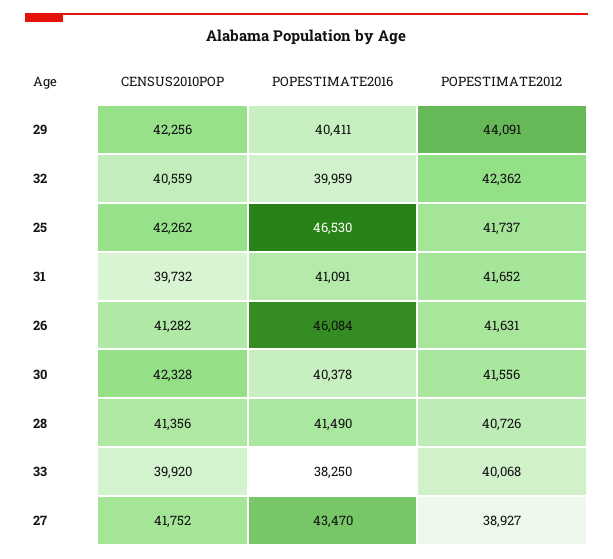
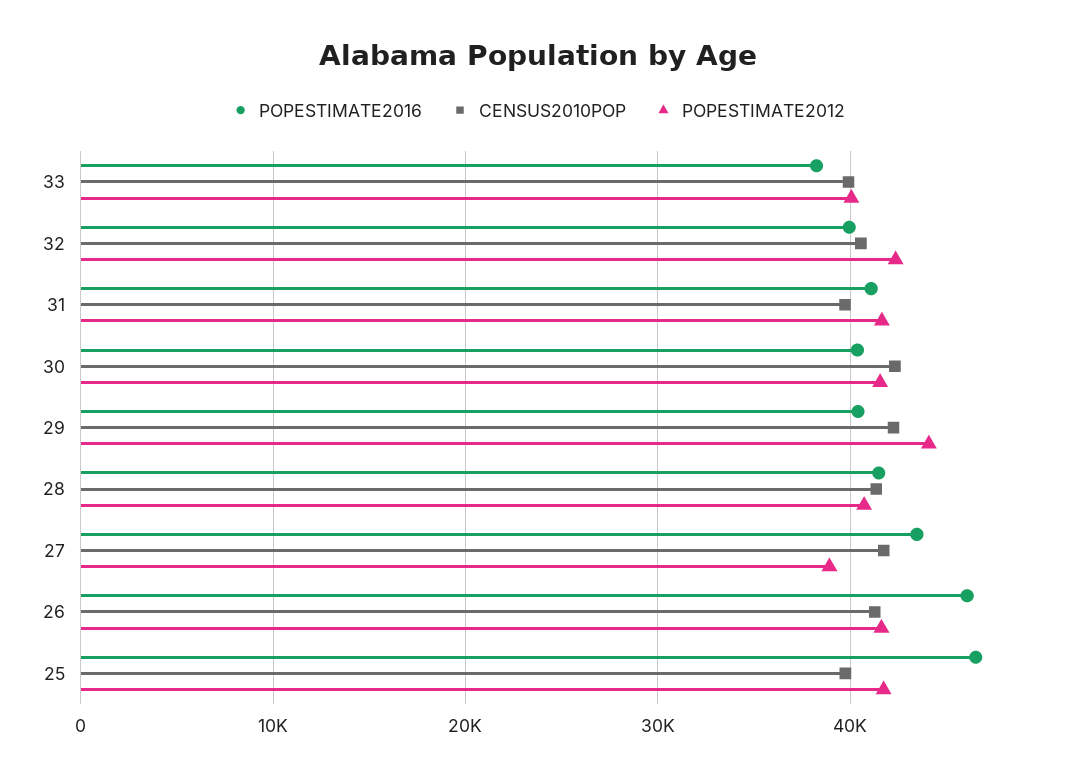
  {
    "CENSUS2010POP": {
      "29": 42256,
      "32": 40559,
-     "25": 42262,
+     "25": 40000,
      "31": 39732,
      "26": 41282,
      "30": 42328,
      "28": 41356,
      "33": 39920,
      "27": 41752
    },
    "POPESTIMATE2016": {
      "29": 40411,
      "32": 39959,
      "25": 46530,
      "31": 41091,
      "26": 46084,
      "30": 40378,
      "28": 41490,
      "33": 38250,
      "27": 43470
    },
    "POPESTIMATE2012": {
      "29": 44091,
      "32": 42362,
      "25": 41737,
      "31": 41652,
      "26": 41631,
      "30": 41556,
      "28": 40726,
      "33": 40068,
      "27": 38927
    }
  }

